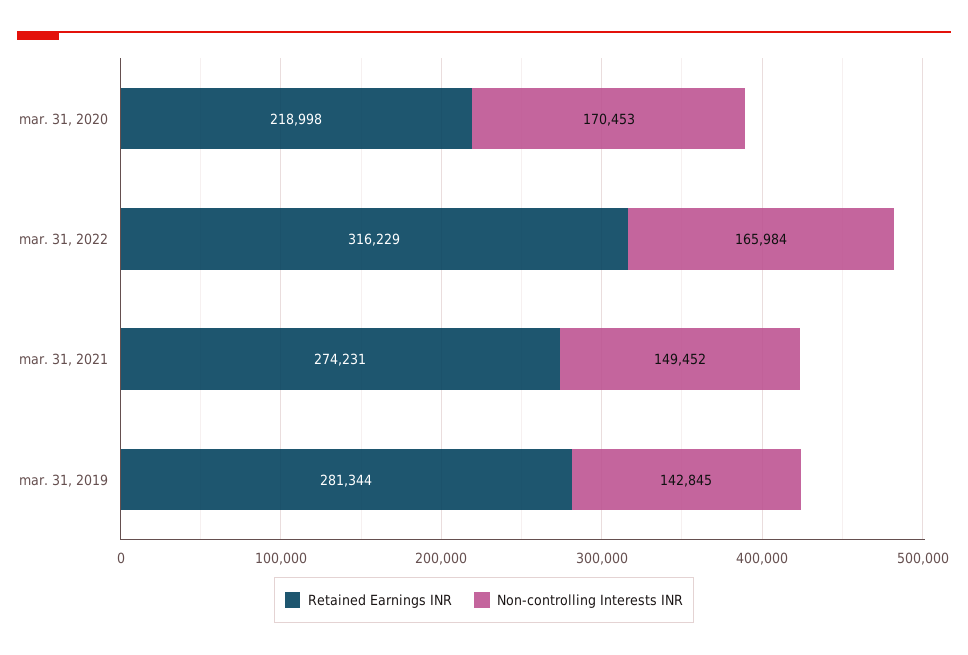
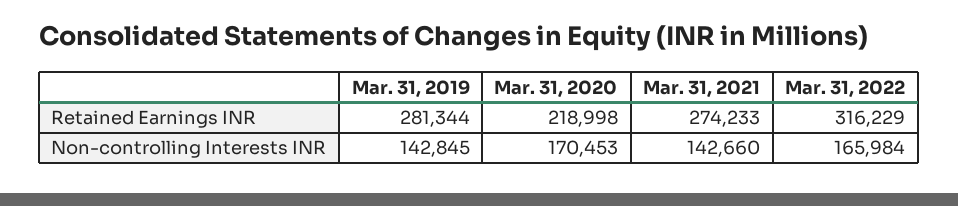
  {
    "Retained Earnings INR": {
      "mar. 31, 2020": 218998,
      "mar. 31, 2022": 316229,
-     "mar. 31, 2021": 274231,
+     "mar. 31, 2021": 274233,
      "mar. 31, 2019": 281344
    },
    "Non-controlling Interests INR": {
      "mar. 31, 2020": 170453,
      "mar. 31, 2022": 165984,
-     "mar. 31, 2021": 149452,
+     "mar. 31, 2021": 142660,
      "mar. 31, 2019": 142845
    }
  }

